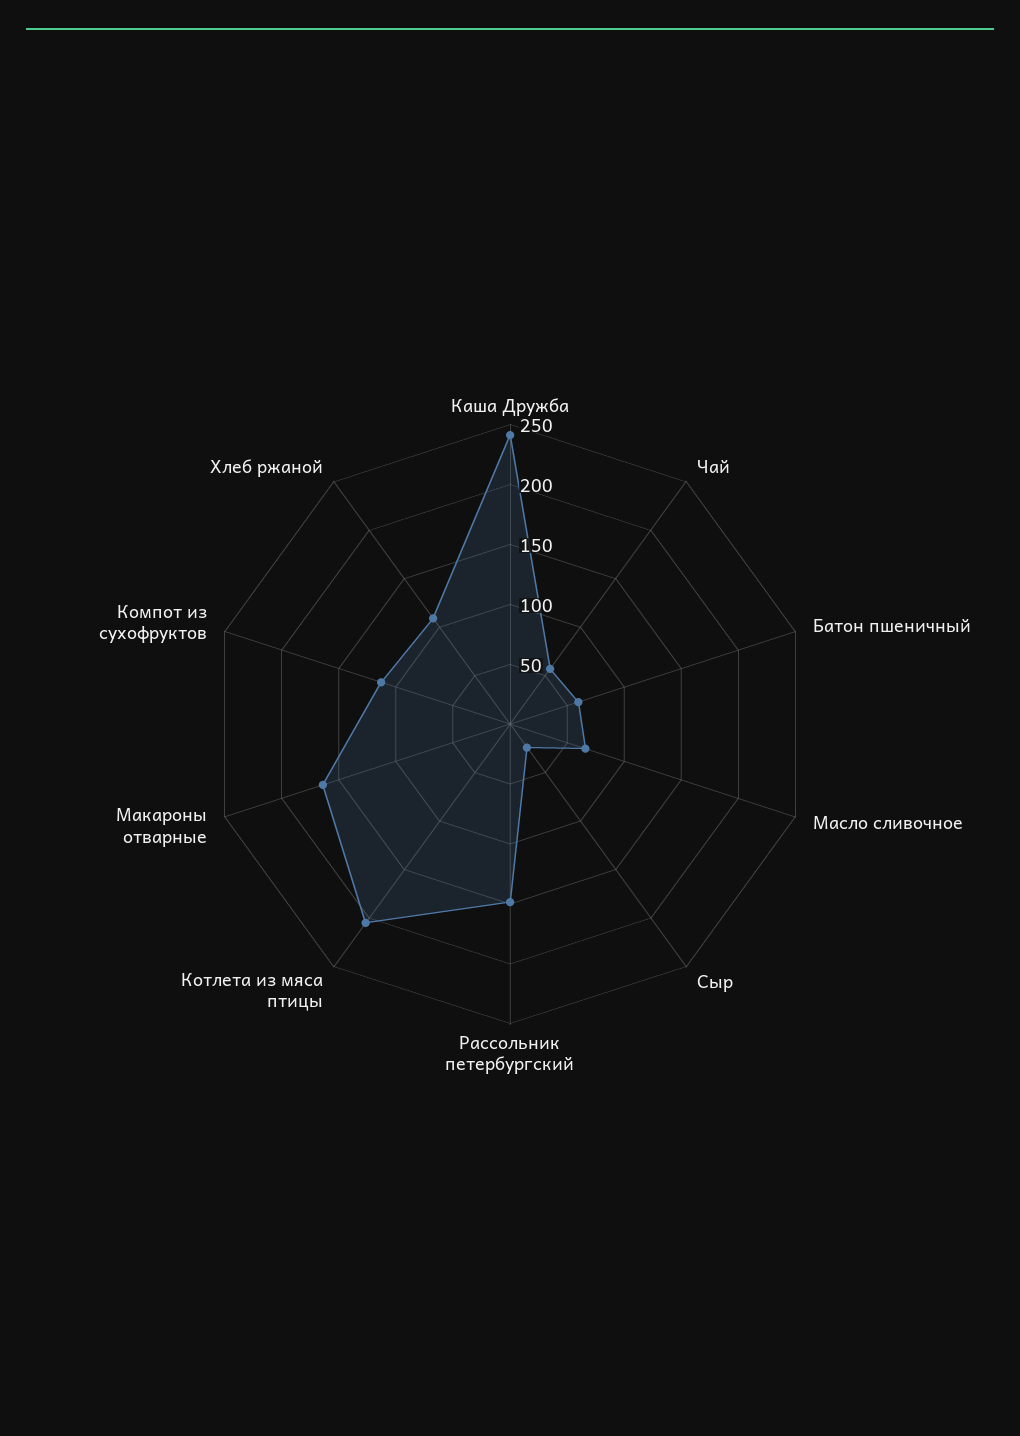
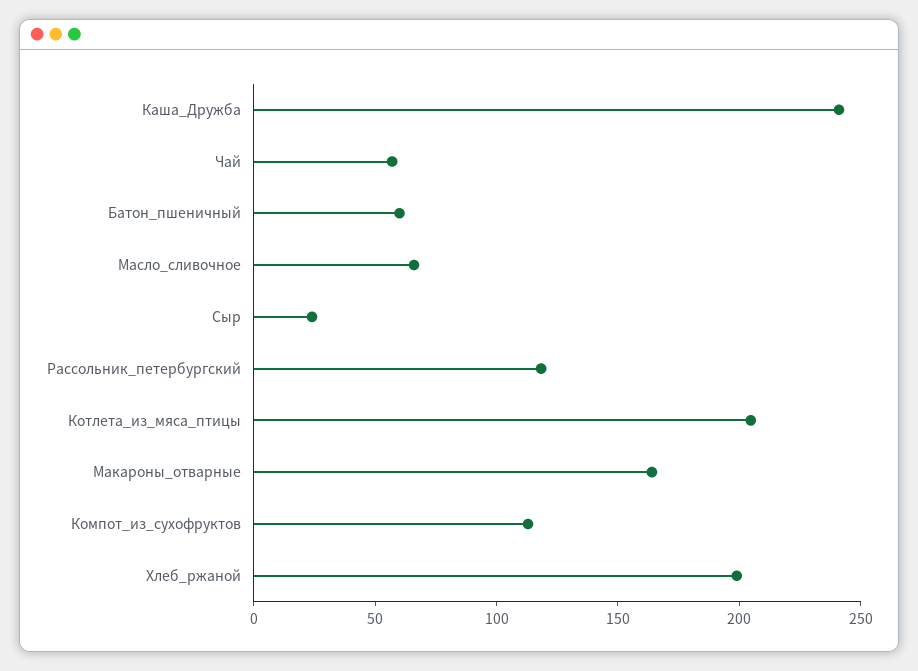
  {
    "Каша Дружба": 240,
    "Чай": 60,
    "Батон пшеничный": 60,
    "Масло сливочное": 70,
    "Сыр": 20,
-   "Рассольник петербургский": 150,
+   "Рассольник петербургский": 120,
    "Котлета из мяса птицы": 200,
    "Макароны отварные": 160,
    "Компот из сухофруктов": 110,
-   "Хлеб ржаной": 110
+   "Хлеб ржаной": 200
  }

